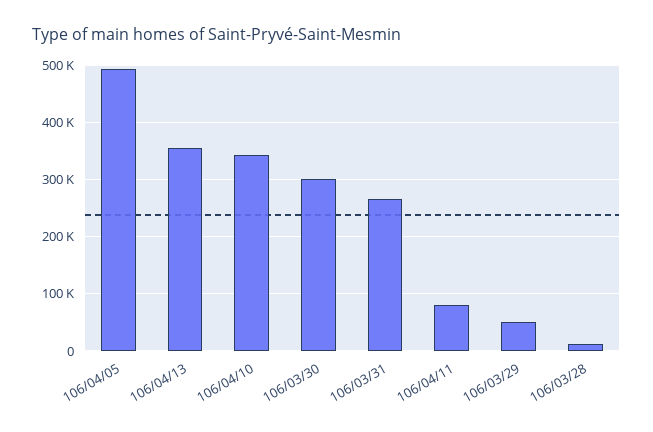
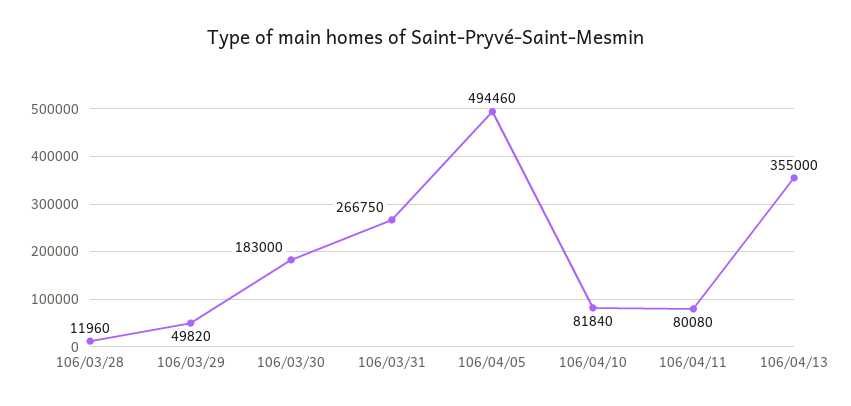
  {
    "106/04/05": 494460,
    "106/04/13": 355000,
-   "106/04/10": 340000,
+   "106/04/10": 81840,
-   "106/03/30": 300000,
+   "106/03/30": 183000,
    "106/03/31": 266750,
    "106/04/11": 80080,
    "106/03/29": 49820,
    "106/03/28": 11960
  }

